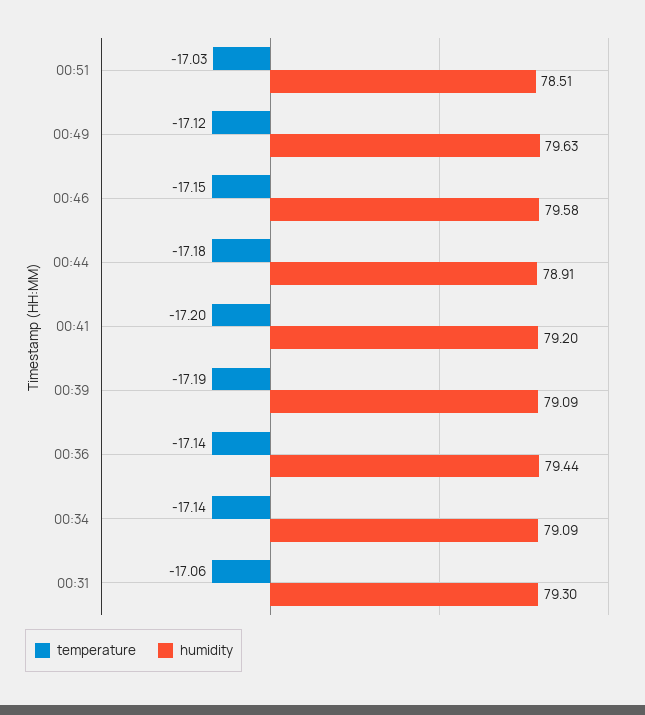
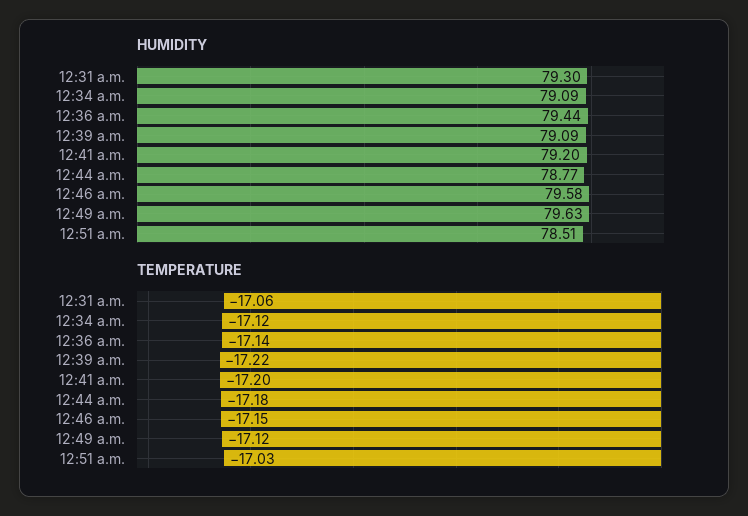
  {
    "temperature": {
      "00:51": -17.03,
      "00:49": -17.12,
      "00:46": -17.15,
      "00:44": -17.18,
      "00:41": -17.2,
-     "00:39": -17.19,
+     "00:39": -17.22,
      "00:36": -17.14,
-     "00:34": -17.14,
+     "00:34": -17.12,
      "00:31": -17.06
    },
    "humidity": {
      "00:51": 78.51,
      "00:49": 79.63,
      "00:46": 79.58,
-     "00:44": 78.91,
+     "00:44": 78.77,
      "00:41": 79.2,
      "00:39": 79.09,
      "00:36": 79.44,
      "00:34": 79.09,
      "00:31": 79.3
    }
  }

